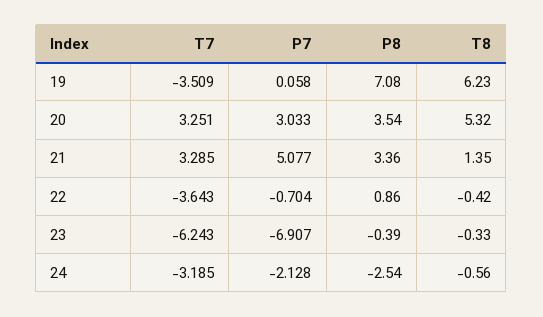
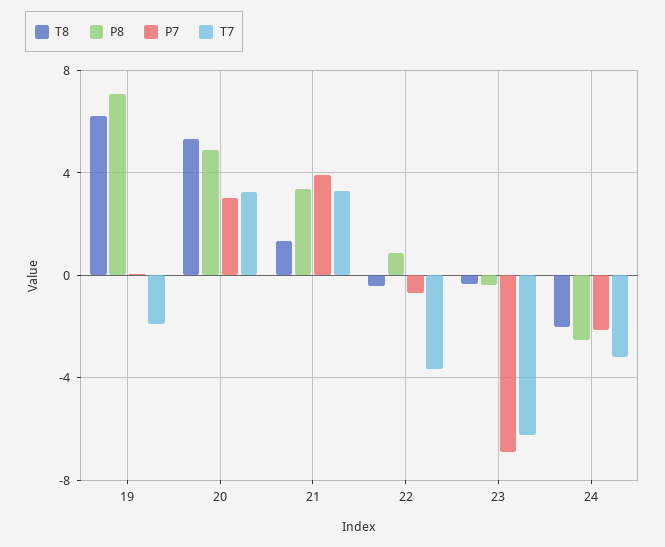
  {
    "T7": {
-     "19": -3.509,
+     "19": -2,
      "20": 3.251,
      "21": 3.285,
      "22": -3.643,
      "23": -6.243,
      "24": -3.185
    },
    "P7": {
      "19": 0.058,
      "20": 3.033,
-     "21": 5.077,
+     "21": 4,
      "22": -0.704,
      "23": -6.907,
      "24": -2.128
    },
    "P8": {
      "19": 7.08,
-     "20": 3.54,
+     "20": 5,
      "21": 3.36,
      "22": 0.86,
      "23": -0.39,
      "24": -2.54
    },
    "T8": {
      "19": 6.23,
      "20": 5.32,
      "21": 1.35,
      "22": -0.42,
      "23": -0.33,
-     "24": -0.56
+     "24": -2
    }
  }

